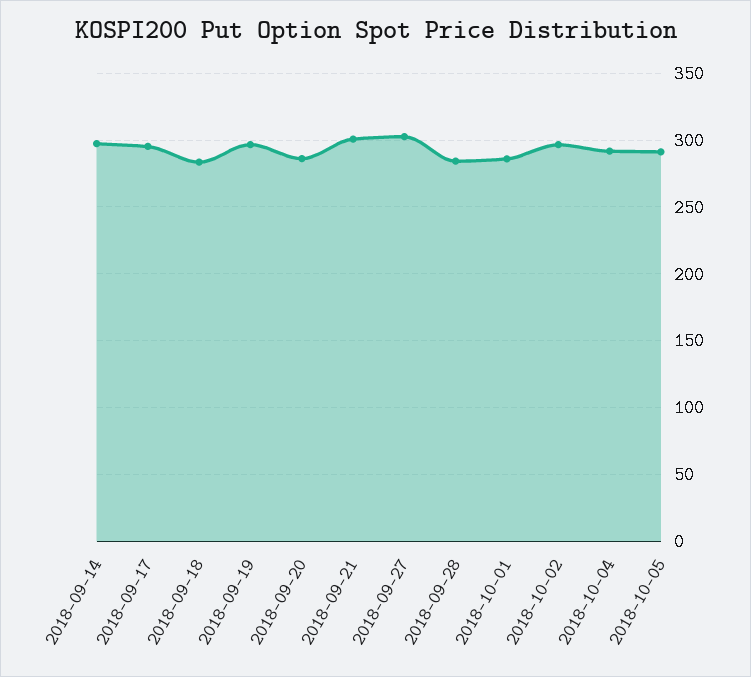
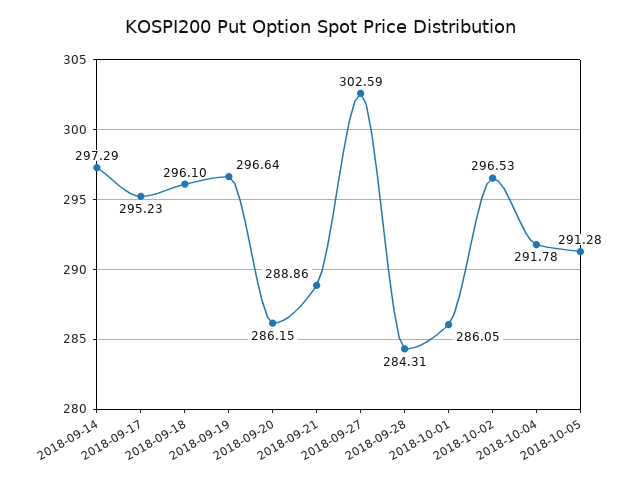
  {
    "2018-09-14": 297.29,
    "2018-09-17": 295.23,
-   "2018-09-18": 285,
+   "2018-09-18": 296.1,
    "2018-09-19": 296.64,
    "2018-09-20": 286.15,
-   "2018-09-21": 300,
+   "2018-09-21": 288.86,
    "2018-09-27": 302.59,
    "2018-09-28": 284.31,
    "2018-10-01": 286.05,
    "2018-10-02": 296.53,
    "2018-10-04": 291.78,
    "2018-10-05": 291.28
  }

